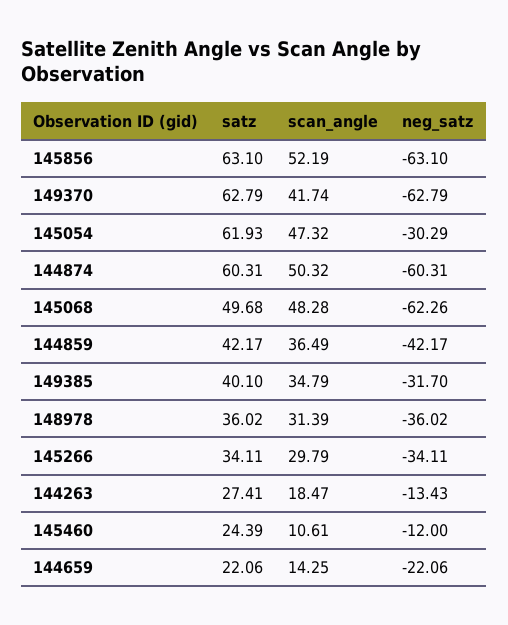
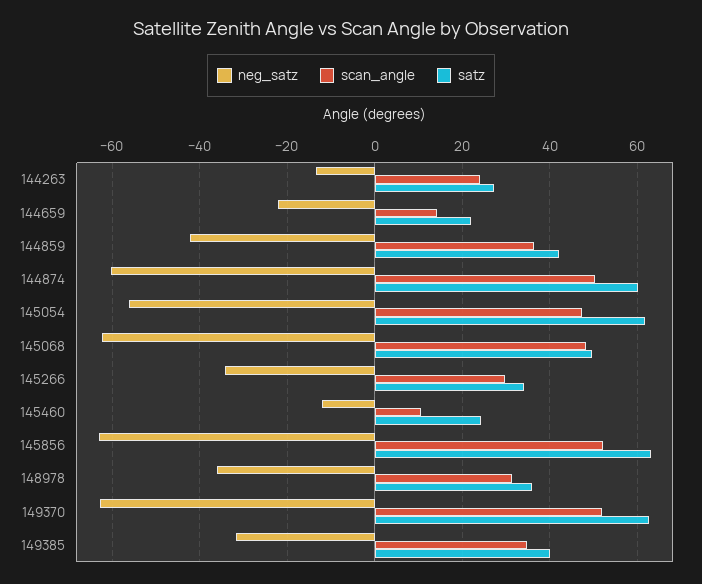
  {
    "satz": {
      "145856": 63.1,
      "149370": 62.79,
      "145054": 61.93,
      "144874": 60.31,
      "145068": 49.68,
      "144859": 42.17,
      "149385": 40.1,
      "148978": 36.02,
      "145266": 34.11,
      "144263": 27.41,
      "145460": 24.39,
      "144659": 22.06
    },
    "scan_angle": {
      "145856": 52.19,
-     "149370": 41.74,
+     "149370": 52,
      "145054": 47.32,
      "144874": 50.32,
      "145068": 48.28,
      "144859": 36.49,
      "149385": 34.79,
      "148978": 31.39,
      "145266": 29.79,
-     "144263": 18.47,
+     "144263": 24,
      "145460": 10.61,
      "144659": 14.25
    },
    "neg_satz": {
      "145856": -63.1,
      "149370": -62.79,
-     "145054": -30.29,
+     "145054": -56,
      "144874": -60.31,
      "145068": -62.26,
      "144859": -42.17,
      "149385": -31.7,
      "148978": -36.02,
      "145266": -34.11,
      "144263": -13.43,
      "145460": -12,
      "144659": -22.06
    }
  }

